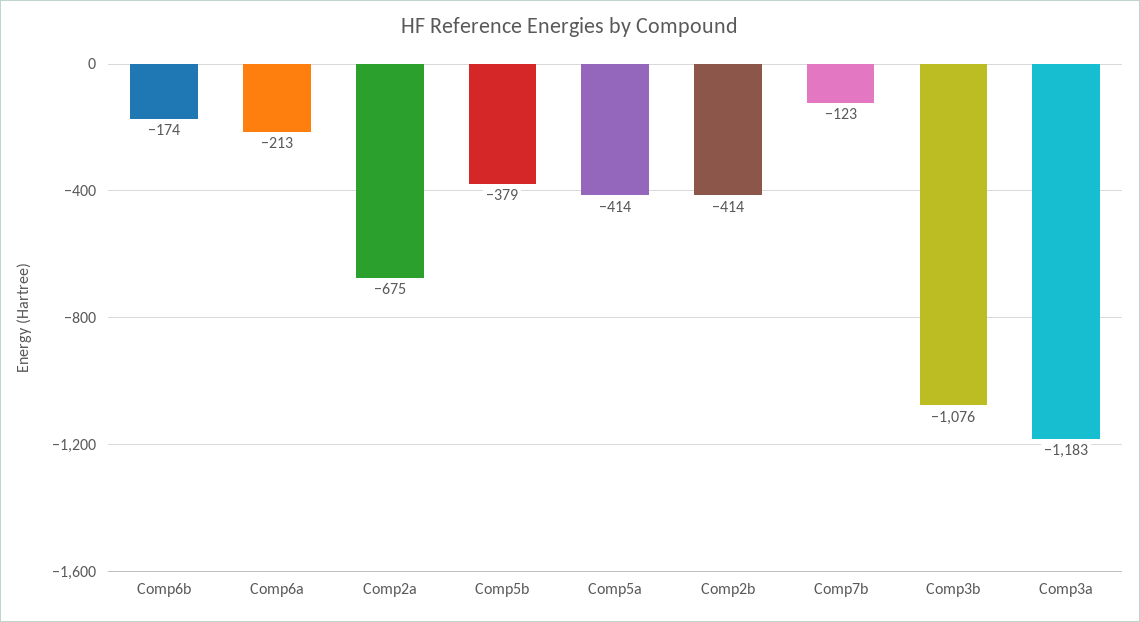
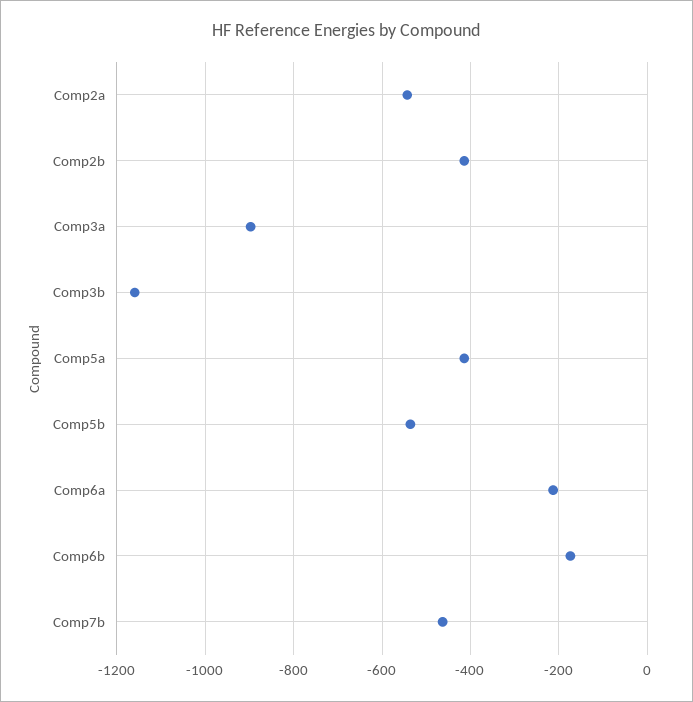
  {
    "Comp6b": -174,
    "Comp6a": -213,
-   "Comp2a": -675,
+   "Comp2a": -540,
-   "Comp5b": -379,
+   "Comp5b": -540,
    "Comp5a": -414,
    "Comp2b": -414,
-   "Comp7b": -123,
+   "Comp7b": -460,
-   "Comp3b": -1076,
+   "Comp3b": -1160,
-   "Comp3a": -1183
+   "Comp3a": -900
  }

